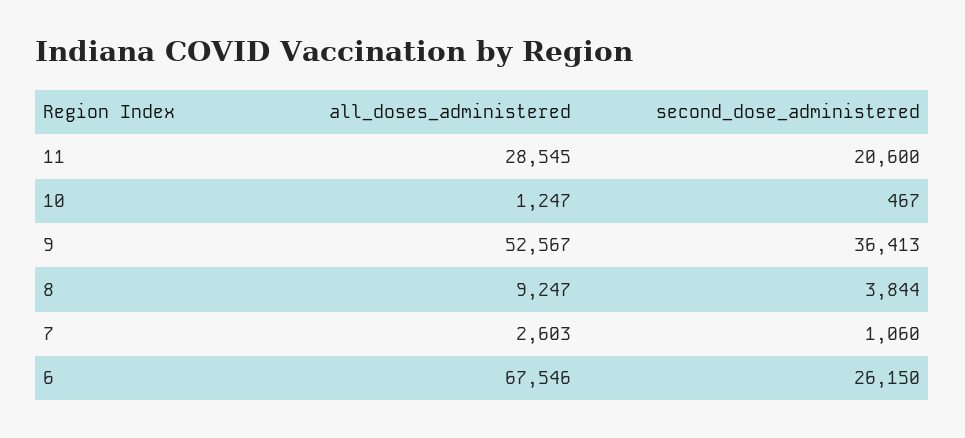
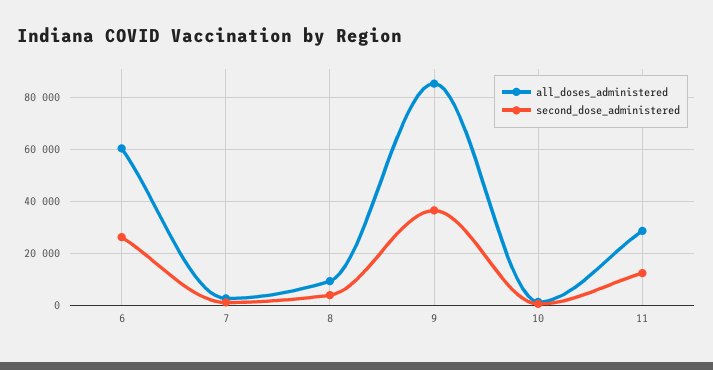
  {
    "all_doses_administered": {
      "11": 28545,
      "10": 1247,
-     "9": 52567,
+     "9": 85000,
      "8": 9247,
      "7": 2603,
-     "6": 67546
+     "6": 60000
    },
    "second_dose_administered": {
-     "11": 20600,
+     "11": 12500,
      "10": 467,
      "9": 36413,
      "8": 3844,
      "7": 1060,
      "6": 26150
    }
  }

